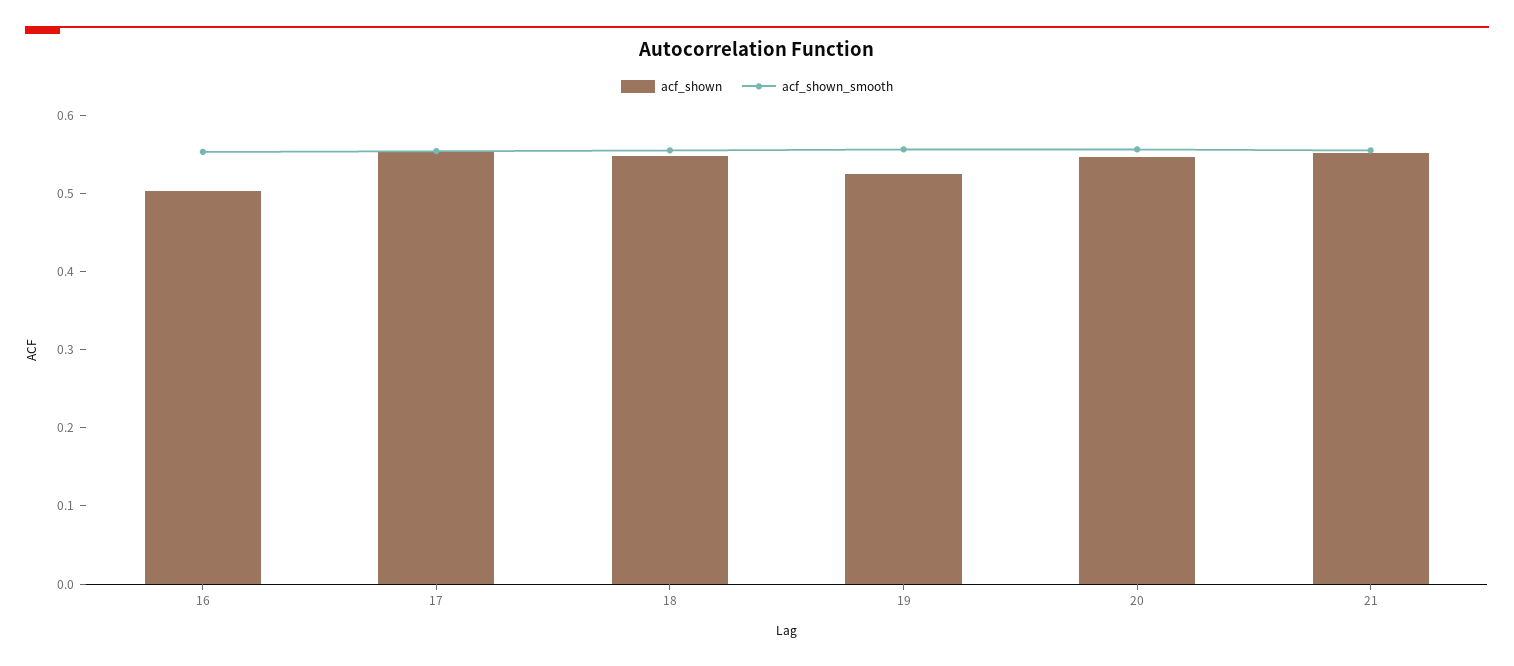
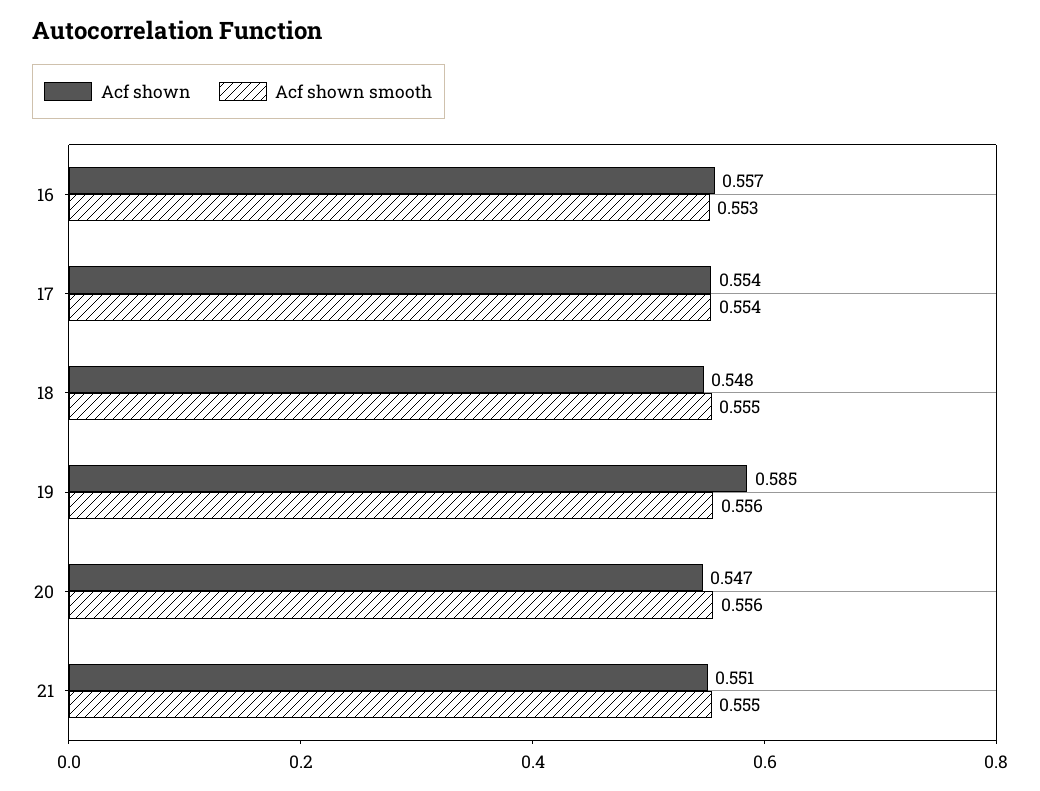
  {
    "acf_shown": {
-     "16": 0.5,
+     "16": 0.557,
      "17": 0.554,
      "18": 0.548,
-     "19": 0.52,
+     "19": 0.585,
      "20": 0.547,
      "21": 0.551
    },
    "acf_shown_smooth": {
      "16": 0.553,
      "17": 0.554,
      "18": 0.555,
      "19": 0.556,
      "20": 0.556,
      "21": 0.555
    }
  }

